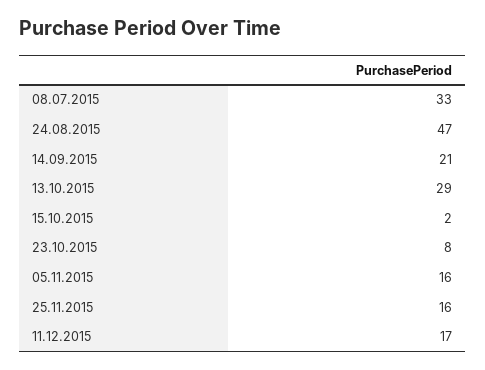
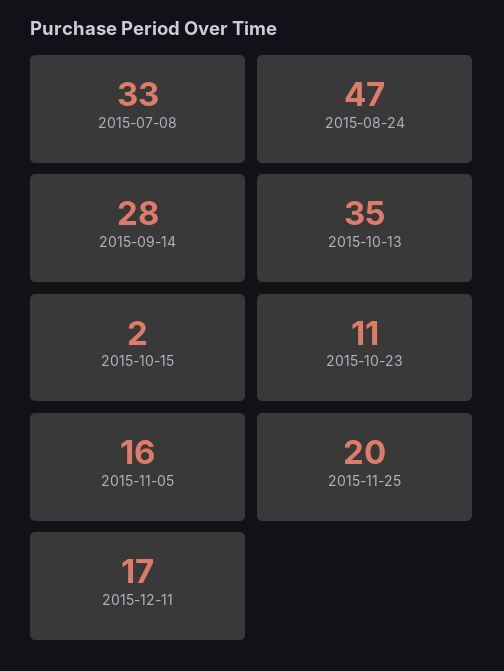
  {
    "08.07.2015": 33,
    "24.08.2015": 47,
-   "14.09.2015": 21,
+   "14.09.2015": 28,
-   "13.10.2015": 29,
+   "13.10.2015": 35,
    "15.10.2015": 2,
-   "23.10.2015": 8,
+   "23.10.2015": 11,
    "05.11.2015": 16,
-   "25.11.2015": 16,
+   "25.11.2015": 20,
    "11.12.2015": 17
  }

